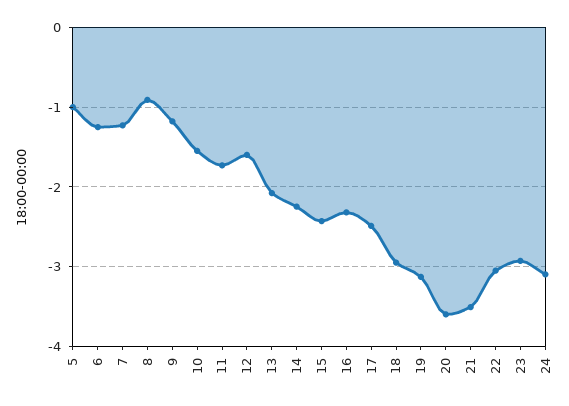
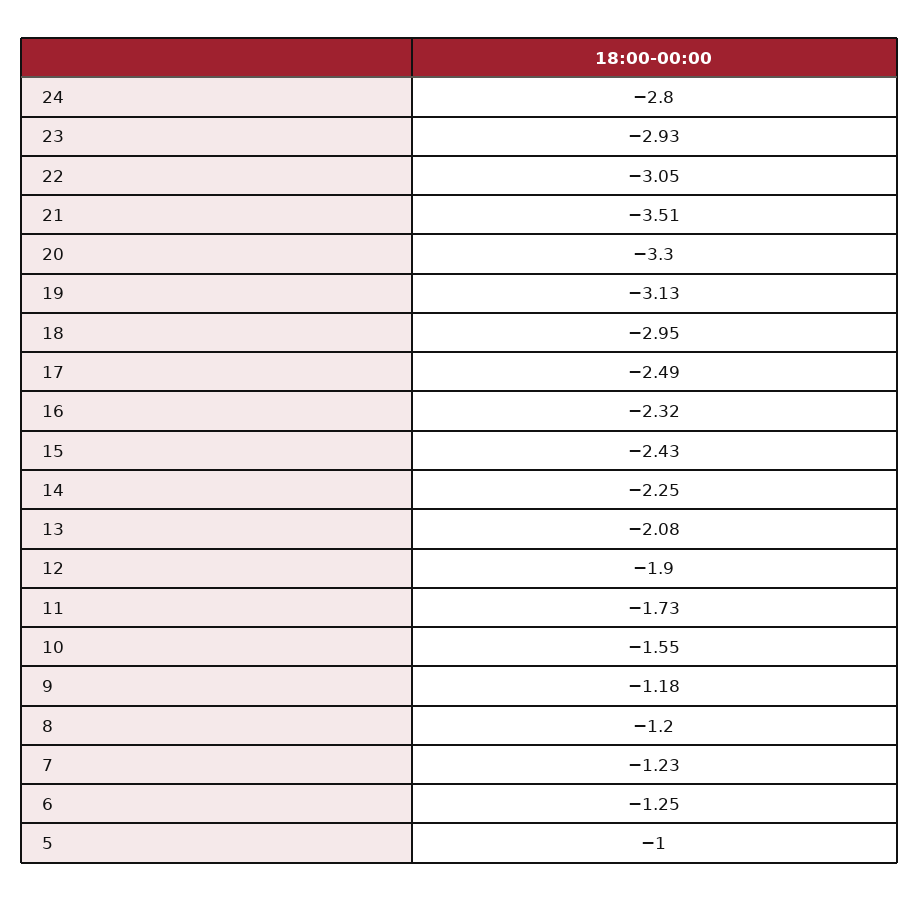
  {
    "5": -1,
    "6": -1.25,
    "7": -1.23,
-   "8": -0.9,
+   "8": -1.2,
    "9": -1.18,
    "10": -1.55,
    "11": -1.73,
-   "12": -1.6,
+   "12": -1.9,
    "13": -2.08,
    "14": -2.25,
    "15": -2.43,
    "16": -2.32,
    "17": -2.49,
    "18": -2.95,
    "19": -3.13,
-   "20": -3.6,
+   "20": -3.3,
    "21": -3.51,
    "22": -3.05,
    "23": -2.93,
-   "24": -3.1
+   "24": -2.8
  }

